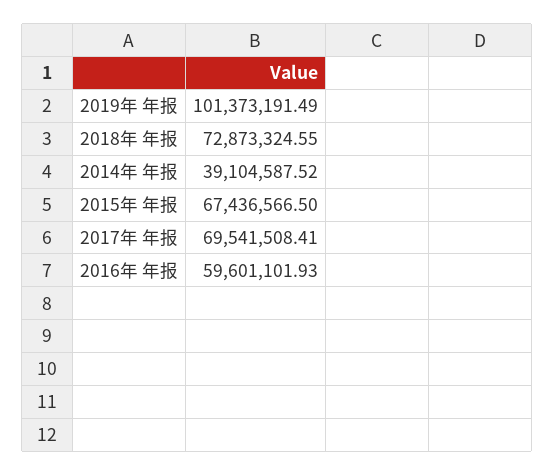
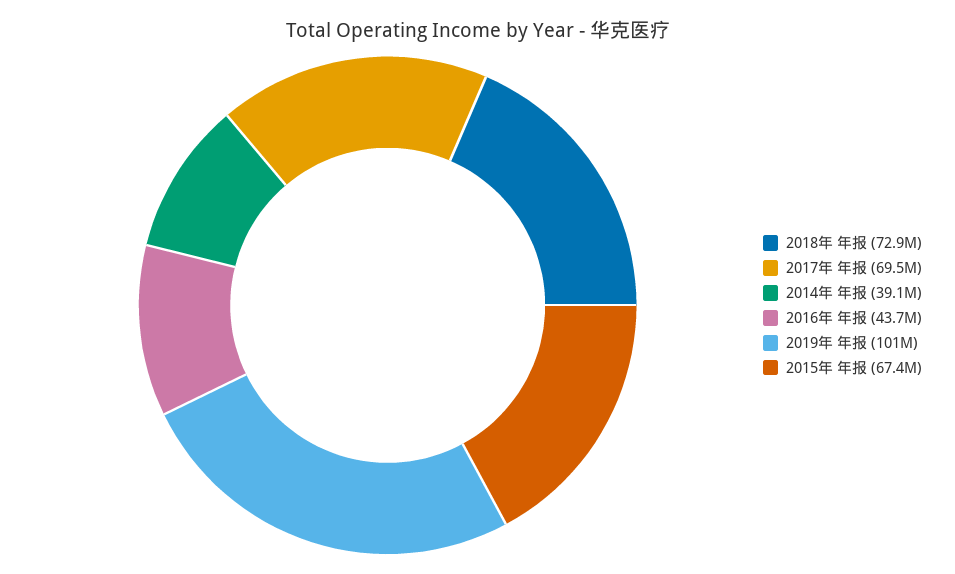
  {
    "2019年 年报": 101373191.49,
    "2018年 年报": 72873324.55,
    "2014年 年报": 39104587.52,
    "2015年 年报": 67436566.5,
    "2017年 年报": 69541508.41,
-   "2016年 年报": 59601101.93
+   "2016年 年报": 43700000
  }

